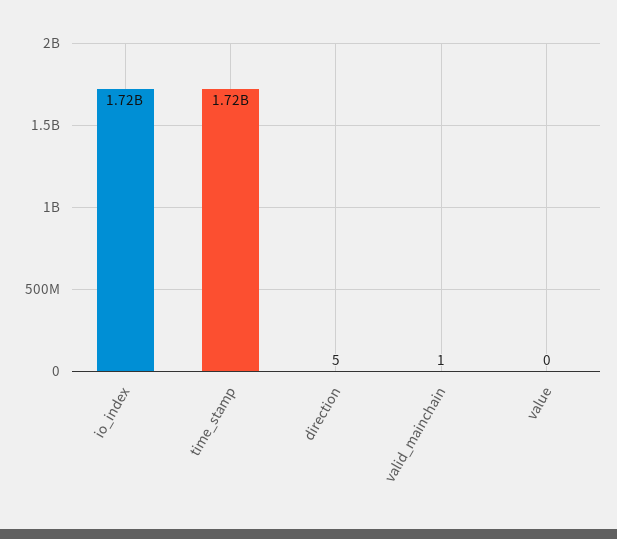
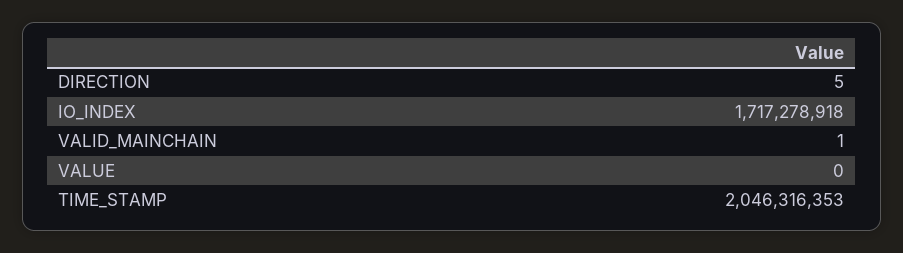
  {
    "io_index": 1717278918,
-   "time_stamp": 1720000000,
+   "time_stamp": 2046316353,
    "direction": 5,
    "valid_mainchain": 1,
    "value": 0
  }

